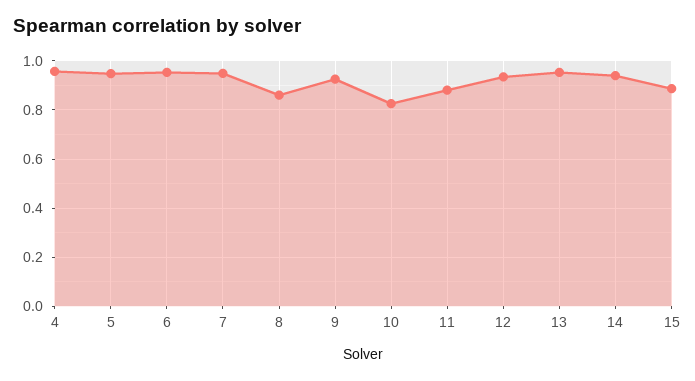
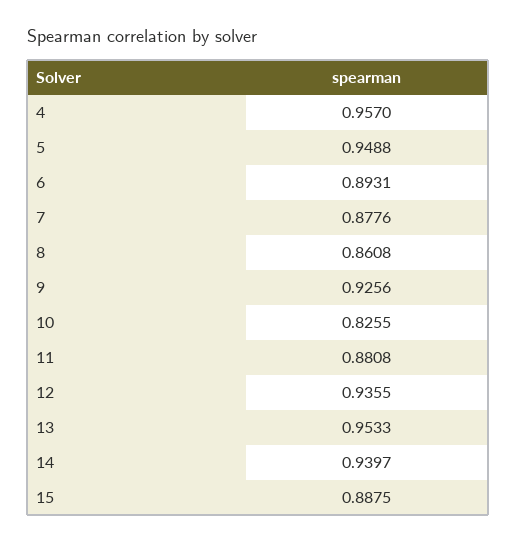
  {
    "4": 0.957,
    "5": 0.9488,
-   "6": 0.95,
+   "6": 0.8931,
-   "7": 0.95,
+   "7": 0.8776,
    "8": 0.8608,
    "9": 0.9256,
    "10": 0.8255,
    "11": 0.8808,
    "12": 0.9355,
    "13": 0.9533,
    "14": 0.9397,
    "15": 0.8875
  }

